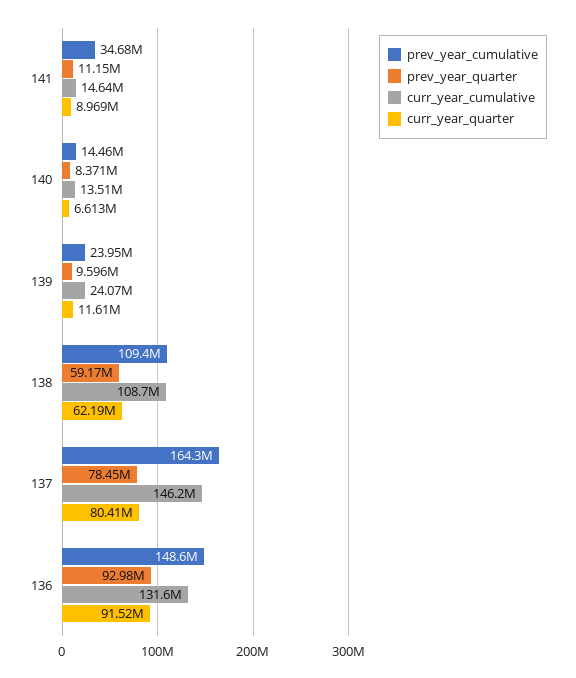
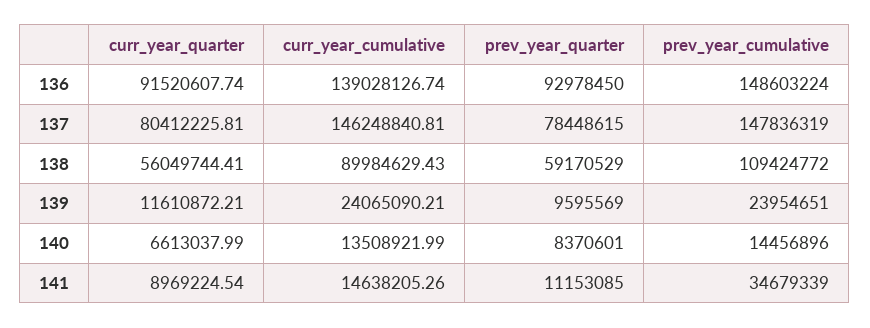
  {
    "prev_year_cumulative": {
      "141": 34679339,
      "140": 14456896,
      "139": 23954651,
      "138": 109424772,
-     "137": 164300000,
+     "137": 147836319,
      "136": 148603224
    },
    "prev_year_quarter": {
      "141": 11153085,
      "140": 8370601,
      "139": 9595569,
      "138": 59170529,
      "137": 78448615,
      "136": 92978450
    },
    "curr_year_cumulative": {
      "141": 14638205.26,
      "140": 13508921.99,
      "139": 24065090.21,
-     "138": 108700000,
+     "138": 89984629.43,
      "137": 146248840.81,
-     "136": 131600000
+     "136": 139028126.74
    },
    "curr_year_quarter": {
      "141": 8969224.54,
      "140": 6613037.99,
      "139": 11610872.21,
-     "138": 62190000,
+     "138": 56049744.41,
      "137": 80412225.81,
      "136": 91520607.74
    }
  }

